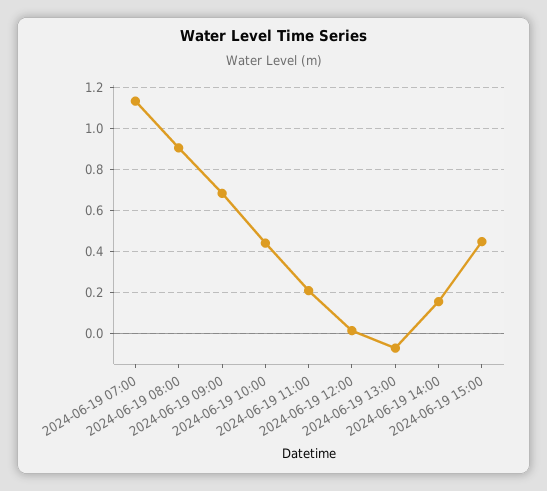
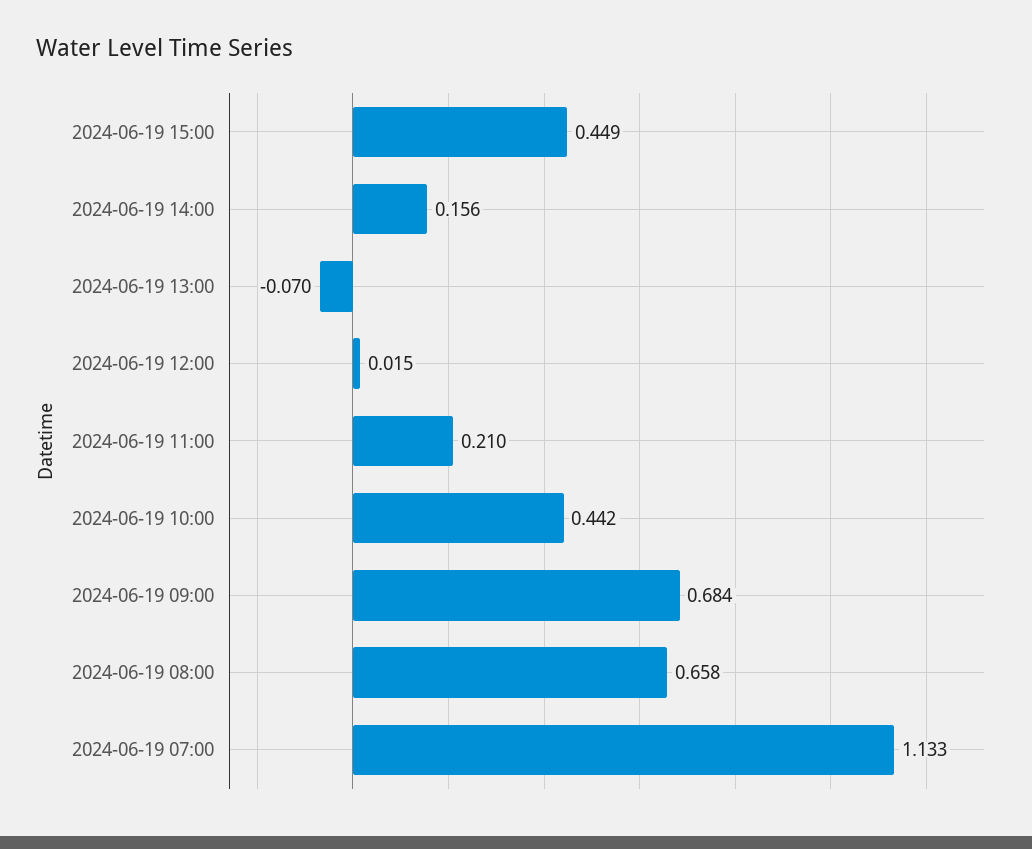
  {
    "2024-06-19 07:00": 1.133,
-   "2024-06-19 08:00": 0.9,
+   "2024-06-19 08:00": 0.658,
    "2024-06-19 09:00": 0.684,
    "2024-06-19 10:00": 0.442,
    "2024-06-19 11:00": 0.21,
    "2024-06-19 12:00": 0.015,
    "2024-06-19 13:00": -0.07,
    "2024-06-19 14:00": 0.156,
    "2024-06-19 15:00": 0.449
  }

